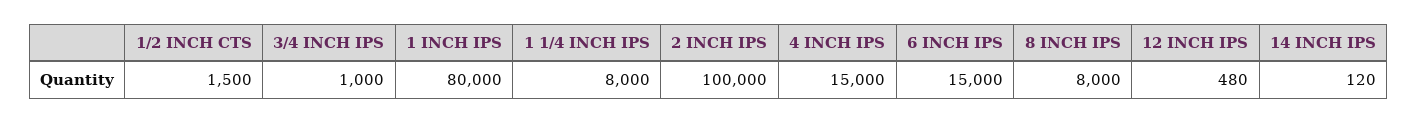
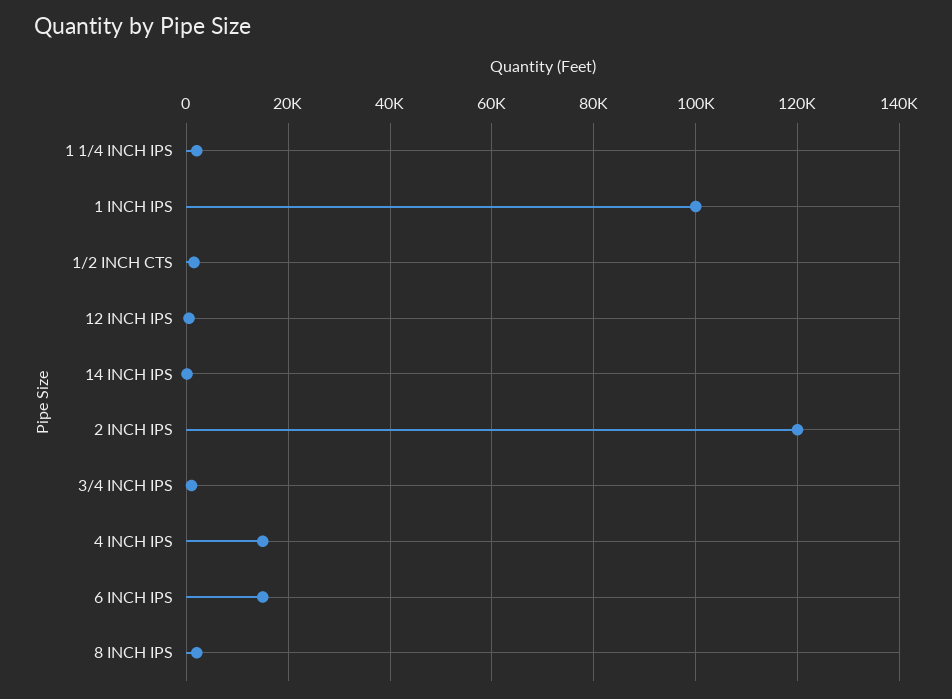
  {
    "1/2 INCH CTS": 1500,
    "3/4 INCH IPS": 1000,
-   "1 INCH IPS": 80000,
+   "1 INCH IPS": 100000,
-   "1 1/4 INCH IPS": 8000,
+   "1 1/4 INCH IPS": 2000,
-   "2 INCH IPS": 100000,
+   "2 INCH IPS": 120000,
    "4 INCH IPS": 15000,
    "6 INCH IPS": 15000,
-   "8 INCH IPS": 8000,
+   "8 INCH IPS": 2000,
    "12 INCH IPS": 480,
    "14 INCH IPS": 120
  }

